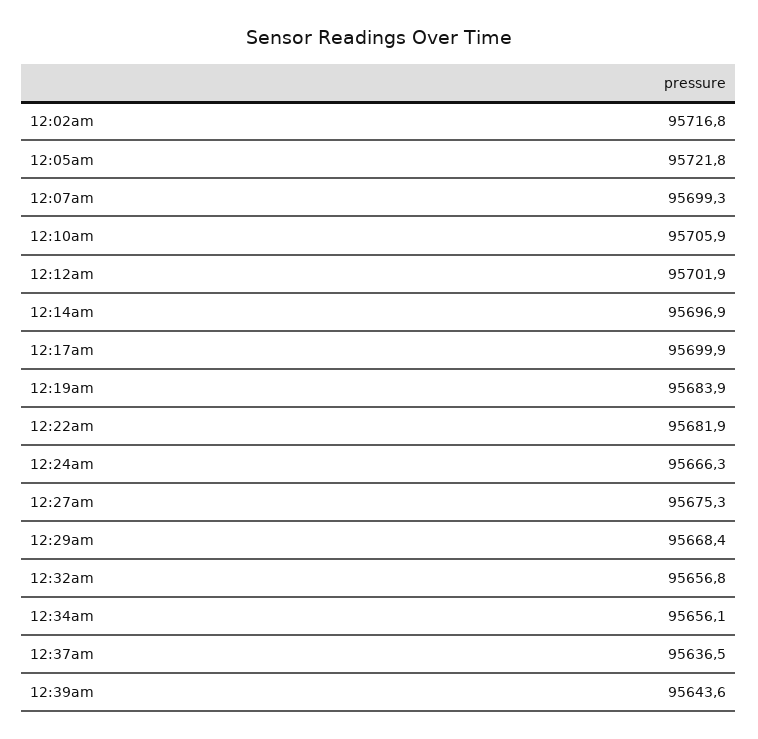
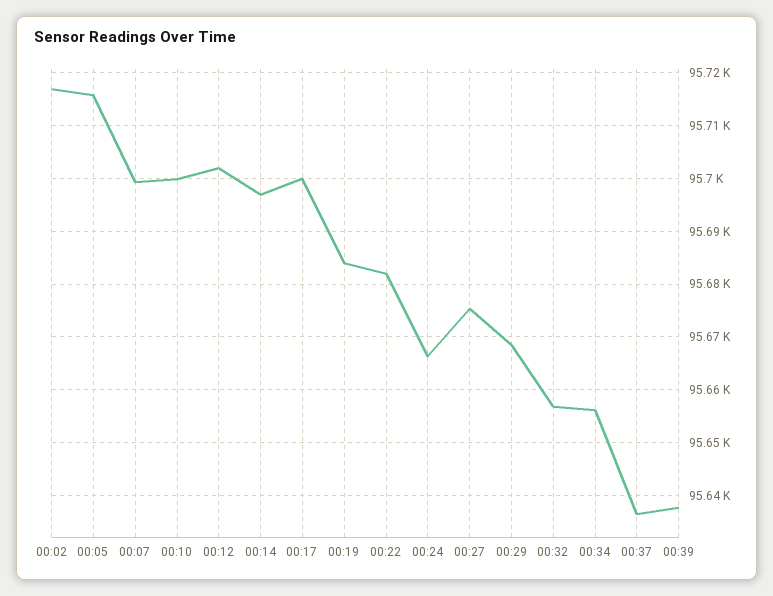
  {
    "12:02am": 95716.8,
-   "12:05am": 95721.8,
+   "12:05am": 95716,
    "12:07am": 95699.3,
-   "12:10am": 95705.9,
+   "12:10am": 95700,
    "12:12am": 95701.9,
    "12:14am": 95696.9,
    "12:17am": 95699.9,
    "12:19am": 95683.9,
    "12:22am": 95681.9,
    "12:24am": 95666.3,
    "12:27am": 95675.3,
    "12:29am": 95668.4,
    "12:32am": 95656.8,
    "12:34am": 95656.1,
    "12:37am": 95636.5,
-   "12:39am": 95643.6
+   "12:39am": 95638
  }

